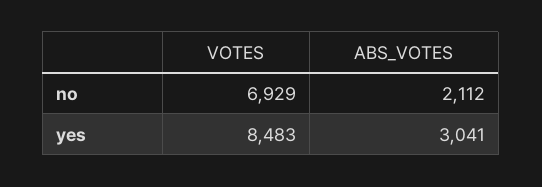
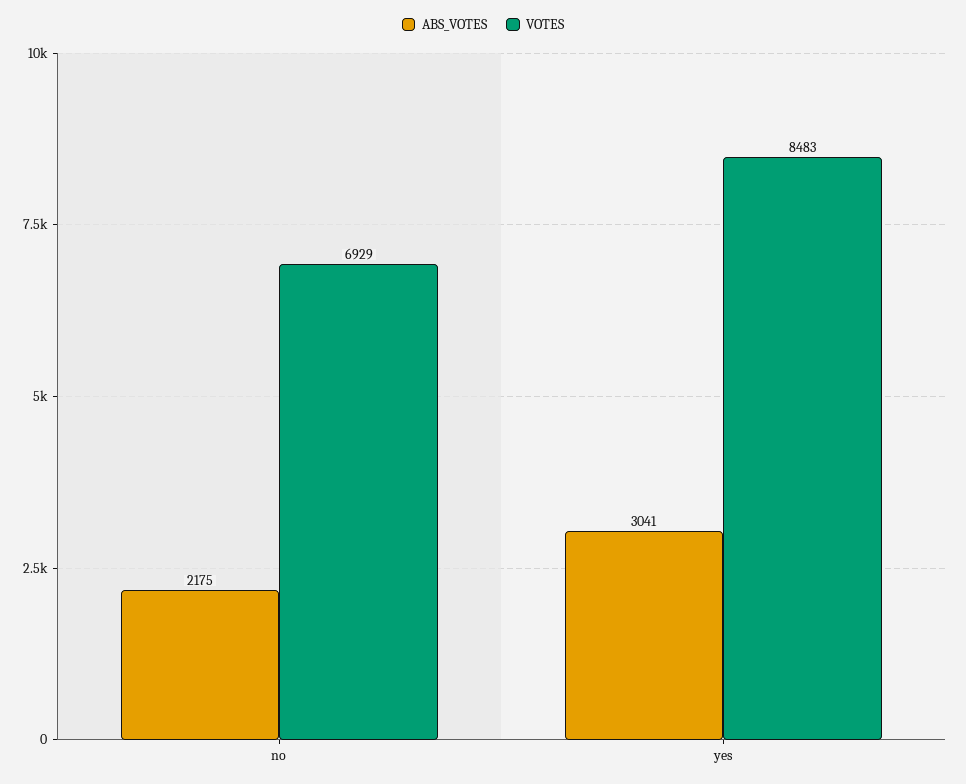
  {
    "VOTES": {
      "no": 6929,
      "yes": 8483
    },
    "ABS_VOTES": {
-     "no": 2112,
+     "no": 2175,
      "yes": 3041
    }
  }

